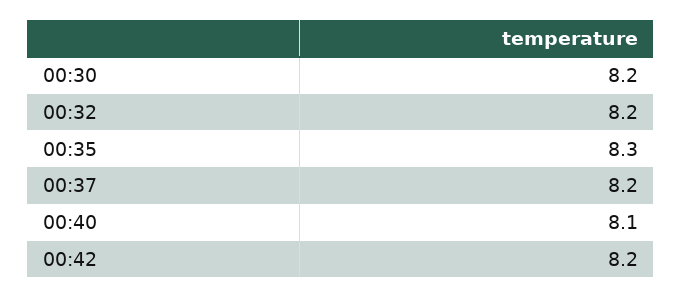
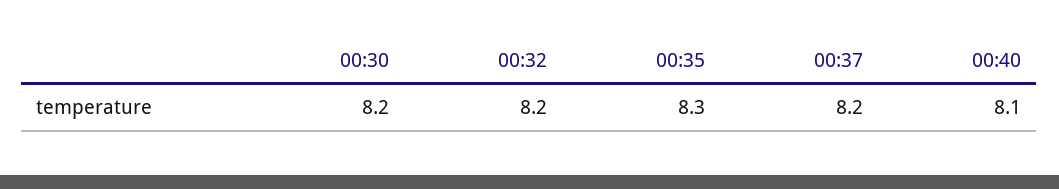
  {
    "00:30": 8.2,
    "00:32": 8.2,
    "00:35": 8.3,
    "00:37": 8.2,
-   "00:40": 8.1,
+   "00:40": 8.1
-   "00:42": 8.2
  }

